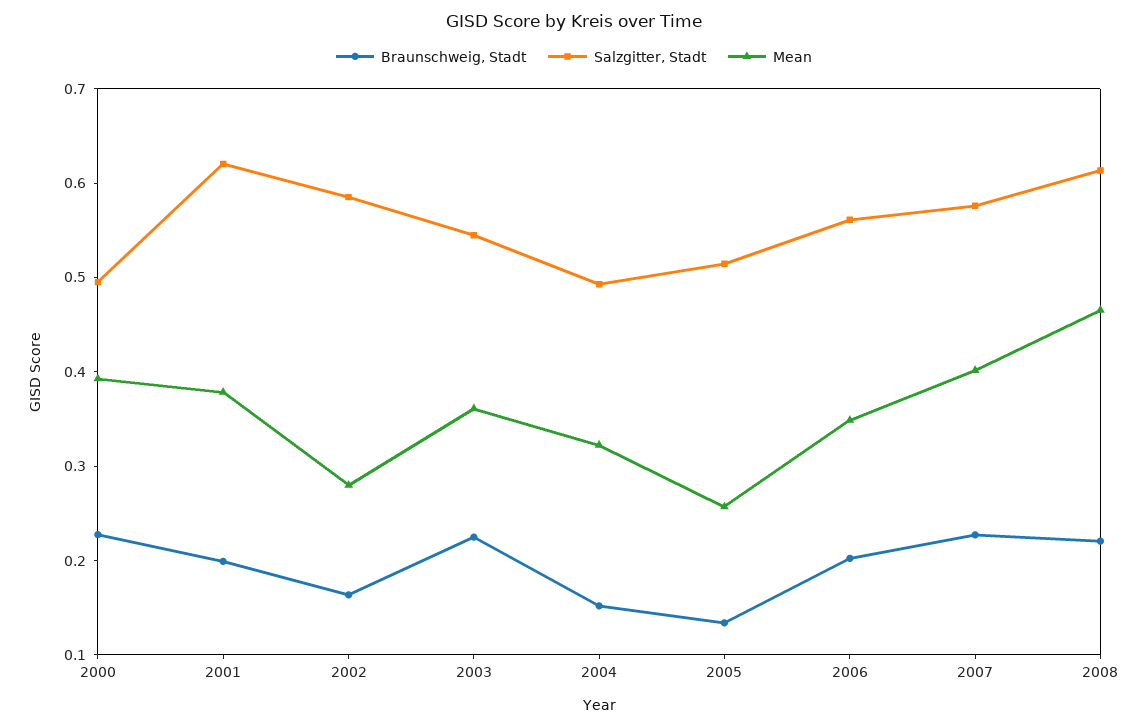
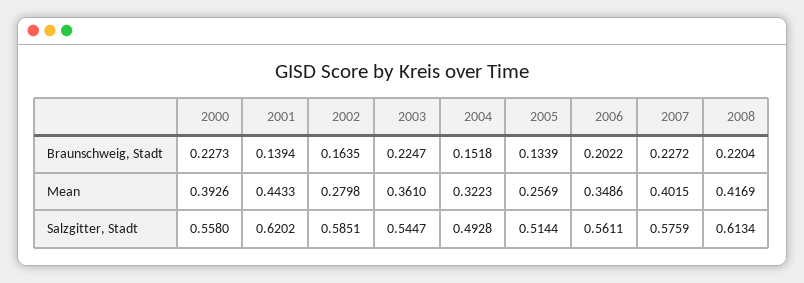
  {
    "Braunschweig, Stadt": {
      "2000": 0.2273,
-     "2001": 0.2,
+     "2001": 0.1394,
      "2002": 0.1635,
      "2003": 0.2247,
      "2004": 0.1518,
      "2005": 0.1339,
      "2006": 0.2022,
      "2007": 0.2272,
      "2008": 0.2204
    },
    "Salzgitter, Stadt": {
-     "2000": 0.5,
+     "2000": 0.558,
      "2001": 0.6202,
      "2002": 0.5851,
      "2003": 0.5447,
      "2004": 0.4928,
      "2005": 0.5144,
      "2006": 0.5611,
      "2007": 0.5759,
      "2008": 0.6134
    },
    "Mean": {
      "2000": 0.3926,
-     "2001": 0.38,
+     "2001": 0.4433,
      "2002": 0.2798,
      "2003": 0.361,
      "2004": 0.3223,
      "2005": 0.2569,
      "2006": 0.3486,
      "2007": 0.4015,
-     "2008": 0.46
+     "2008": 0.4169
    }
  }

